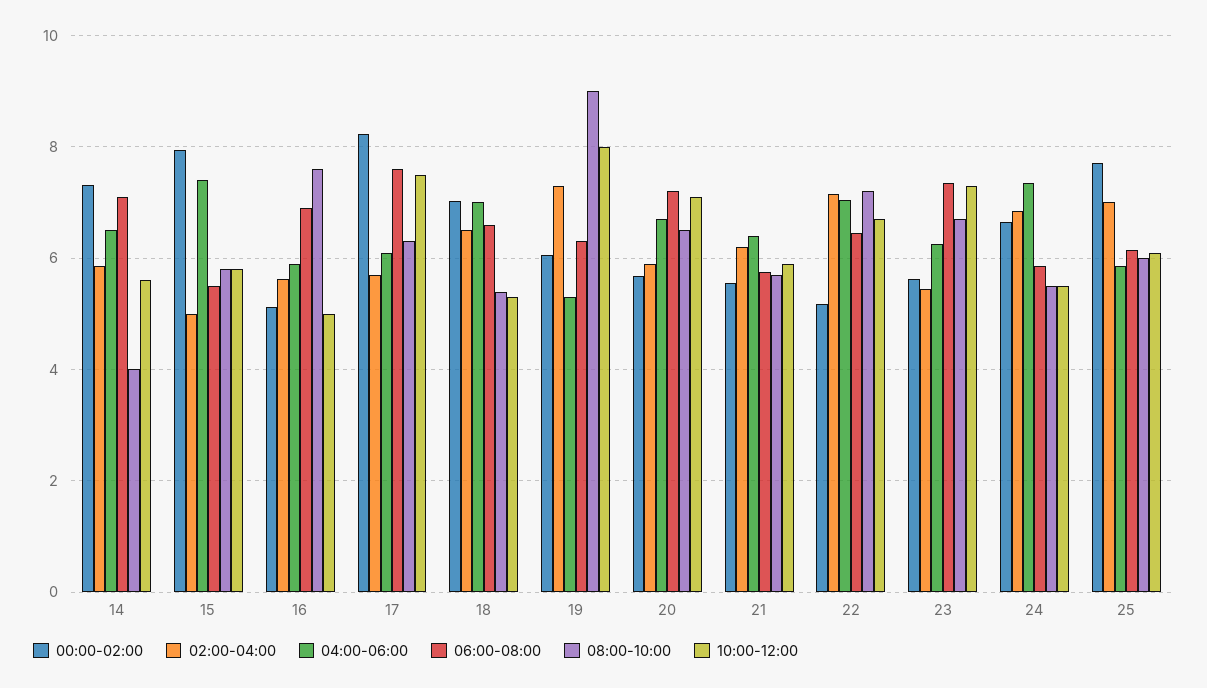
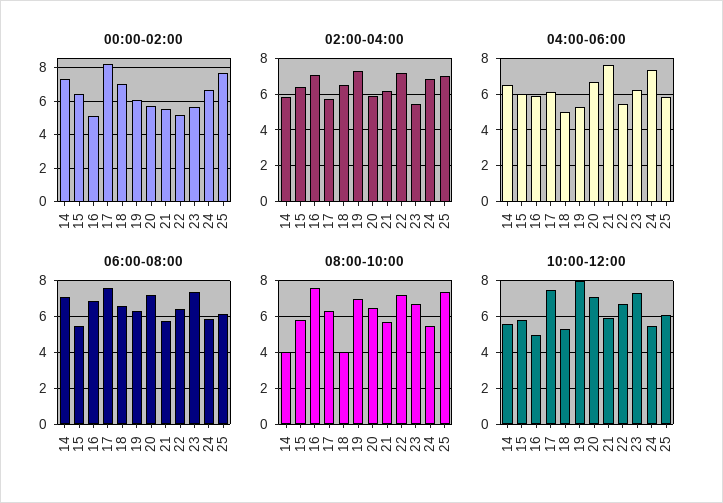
  {
    "00:00-02:00": {
      "14": 7.4,
-     "15": 8,
+     "15": 6.5,
      "16": 5.2,
      "17": 8.2,
      "18": 7,
      "19": 6,
      "20": 5.6,
      "21": 5.6,
      "22": 5.2,
      "23": 5.6,
      "24": 6.6,
      "25": 7.8
    },
    "02:00-04:00": {
      "14": 5.8,
-     "15": 5,
+     "15": 6.5,
-     "16": 5.6,
+     "16": 7,
      "17": 5.8,
      "18": 6.6,
      "19": 7.4,
      "20": 6,
      "21": 6.2,
      "22": 7.2,
      "23": 5.4,
      "24": 6.8,
      "25": 7
    },
    "04:00-06:00": {
      "14": 6.6,
-     "15": 7.4,
+     "15": 6,
      "16": 6,
      "17": 6.2,
-     "18": 7,
+     "18": 5,
      "19": 5.4,
      "20": 6.8,
-     "21": 6.4,
+     "21": 7.5,
-     "22": 7,
+     "22": 5.5,
      "23": 6.2,
      "24": 7.4,
      "25": 5.8
    },
    "06:00-08:00": {
      "14": 7.2,
      "15": 5.6,
      "16": 7,
      "17": 7.6,
      "18": 6.6,
      "19": 6.4,
      "20": 7.2,
      "21": 5.8,
      "22": 6.4,
      "23": 7.4,
      "24": 5.8,
      "25": 6.2
    },
    "08:00-10:00": {
      "14": 4,
      "15": 5.8,
      "16": 7.6,
      "17": 6.4,
-     "18": 5.4,
+     "18": 4,
-     "19": 9,
+     "19": 7,
      "20": 6.6,
      "21": 5.8,
      "22": 7.2,
      "23": 6.8,
      "24": 5.6,
-     "25": 6
+     "25": 7.5
    },
    "10:00-12:00": {
      "14": 5.6,
      "15": 5.8,
      "16": 5,
      "17": 7.6,
      "18": 5.4,
      "19": 8,
      "20": 7.2,
      "21": 6,
      "22": 6.8,
      "23": 7.4,
      "24": 5.6,
      "25": 6.2
    }
  }

